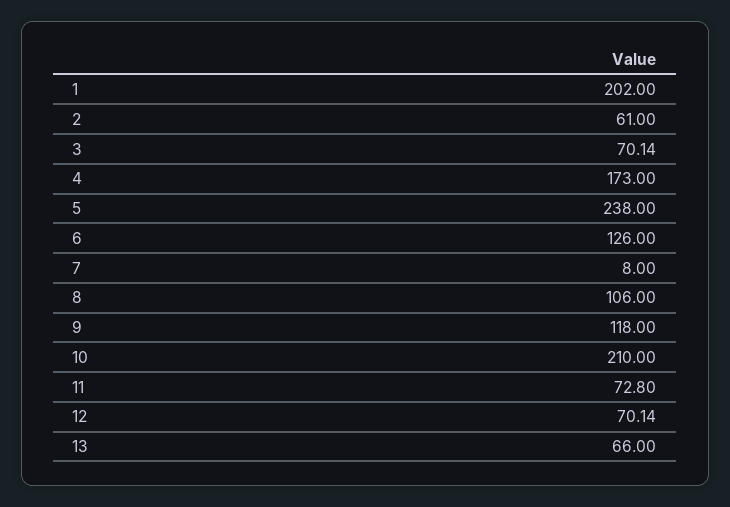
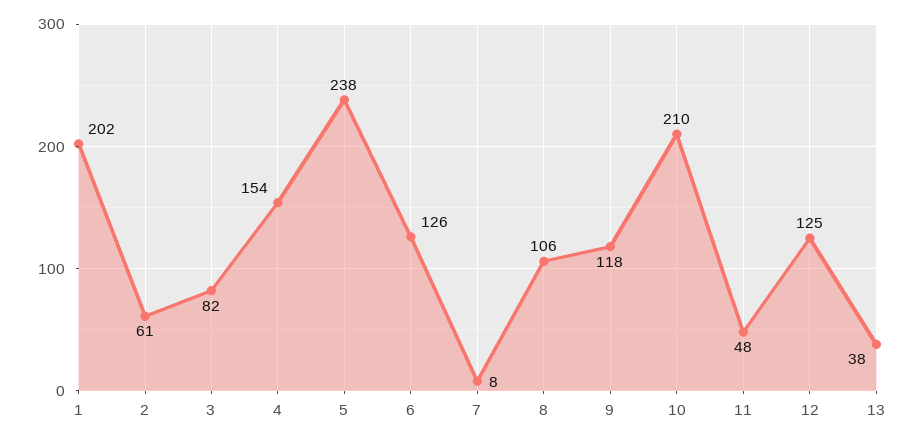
  {
    "1": 202,
    "2": 61,
-   "3": 70.14,
+   "3": 82,
-   "4": 173,
+   "4": 154,
    "5": 238,
    "6": 126,
    "7": 8,
    "8": 106,
    "9": 118,
    "10": 210,
-   "11": 72.8,
+   "11": 48,
-   "12": 70.14,
+   "12": 125,
-   "13": 66
+   "13": 38
  }

